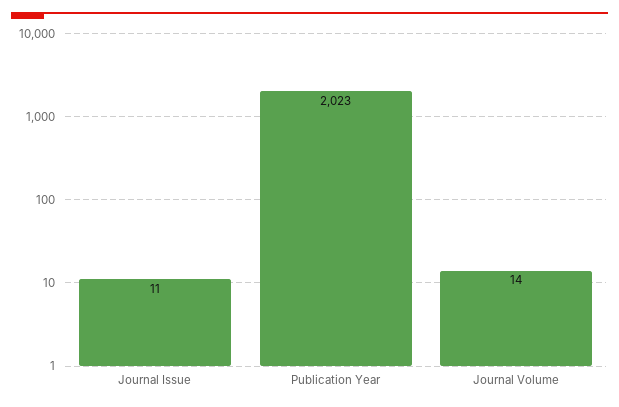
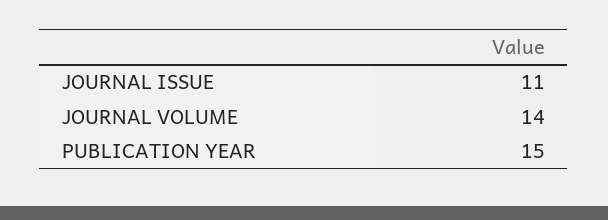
  {
    "Journal Issue": 11,
-   "Publication Year": 2023,
+   "Publication Year": 15,
    "Journal Volume": 14
  }

